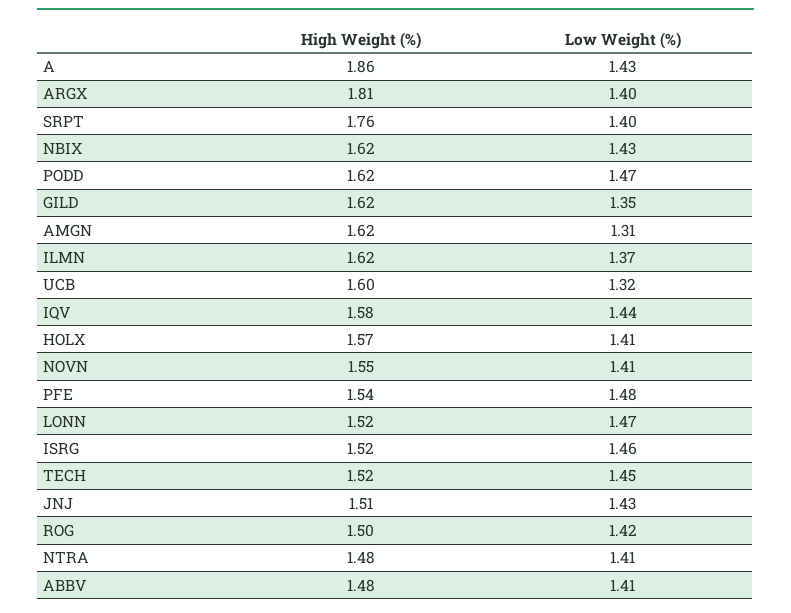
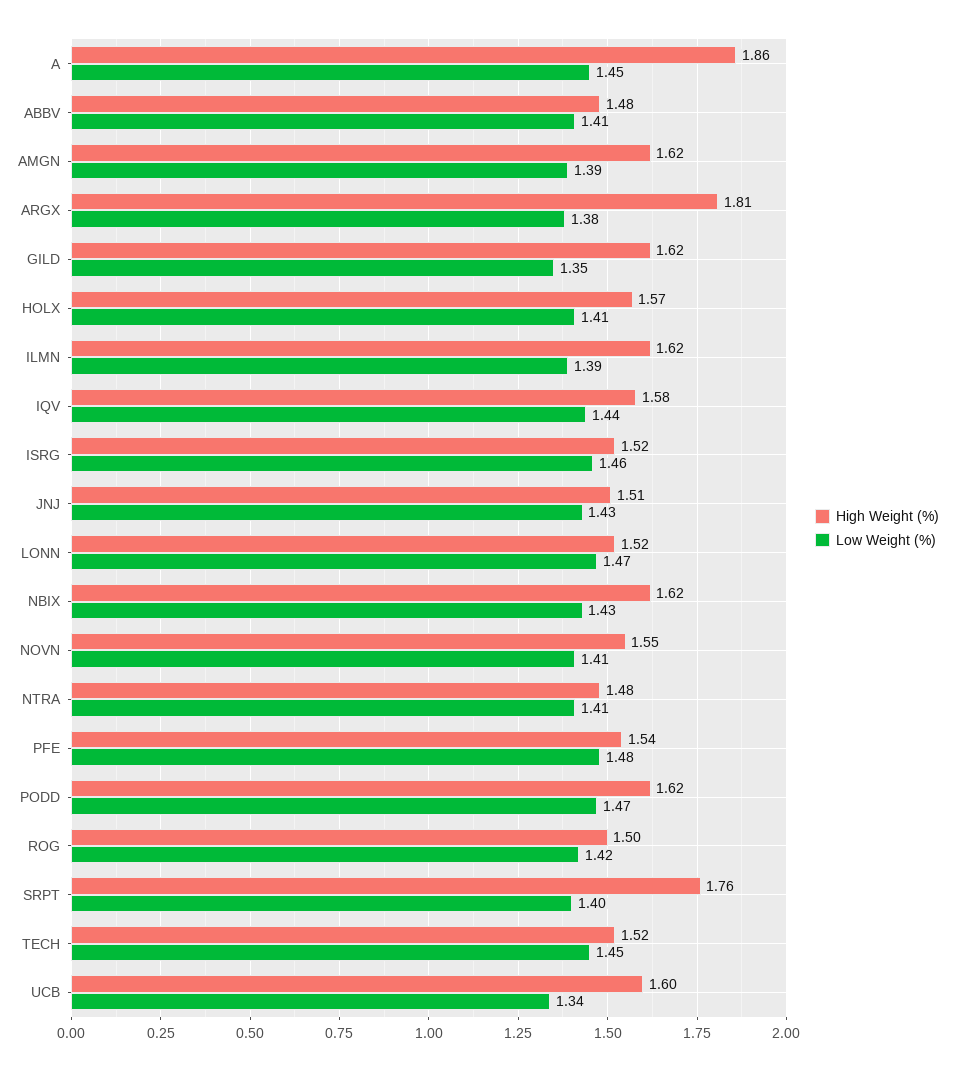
  {
    "High Weight (%)": {
      "A": 1.86,
      "ARGX": 1.81,
      "SRPT": 1.76,
      "NBIX": 1.62,
      "PODD": 1.62,
      "GILD": 1.62,
      "AMGN": 1.62,
      "ILMN": 1.62,
      "UCB": 1.6,
      "IQV": 1.58,
      "HOLX": 1.57,
      "NOVN": 1.55,
      "PFE": 1.54,
      "LONN": 1.52,
      "ISRG": 1.52,
      "TECH": 1.52,
      "JNJ": 1.51,
      "ROG": 1.5,
      "NTRA": 1.48,
      "ABBV": 1.48
    },
    "Low Weight (%)": {
-     "A": 1.43,
+     "A": 1.45,
-     "ARGX": 1.4,
+     "ARGX": 1.38,
      "SRPT": 1.4,
      "NBIX": 1.43,
      "PODD": 1.47,
      "GILD": 1.35,
-     "AMGN": 1.31,
+     "AMGN": 1.39,
-     "ILMN": 1.37,
+     "ILMN": 1.39,
-     "UCB": 1.32,
+     "UCB": 1.34,
      "IQV": 1.44,
      "HOLX": 1.41,
      "NOVN": 1.41,
      "PFE": 1.48,
      "LONN": 1.47,
      "ISRG": 1.46,
      "TECH": 1.45,
      "JNJ": 1.43,
      "ROG": 1.42,
      "NTRA": 1.41,
      "ABBV": 1.41
    }
  }

